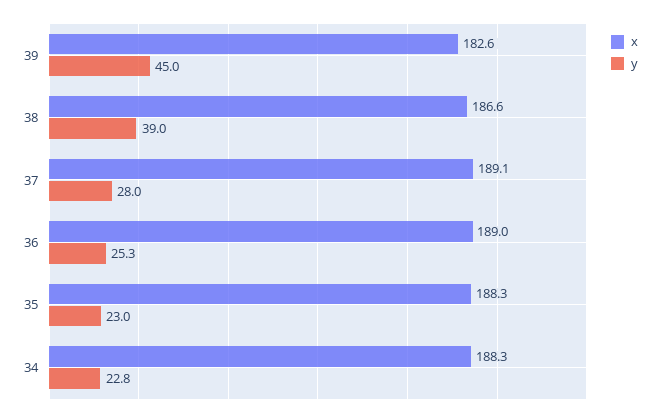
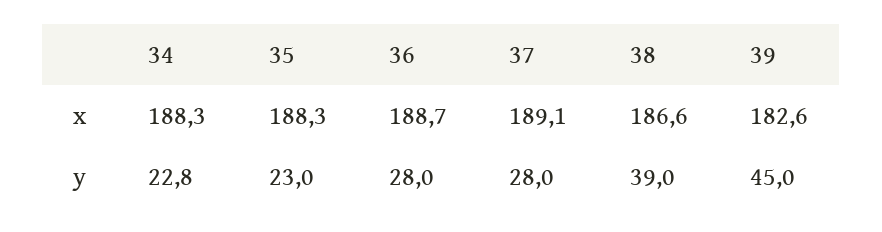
  {
    "x": {
      "39": 182.6,
      "38": 186.6,
      "37": 189.1,
-     "36": 189,
+     "36": 188.7,
      "35": 188.3,
      "34": 188.3
    },
    "y": {
      "39": 45,
      "38": 39,
      "37": 28,
-     "36": 25.3,
+     "36": 28,
      "35": 23,
      "34": 22.8
    }
  }

